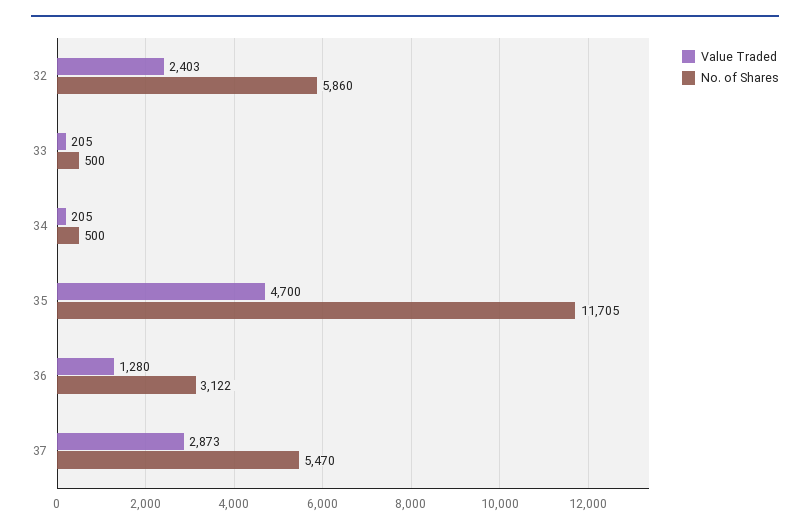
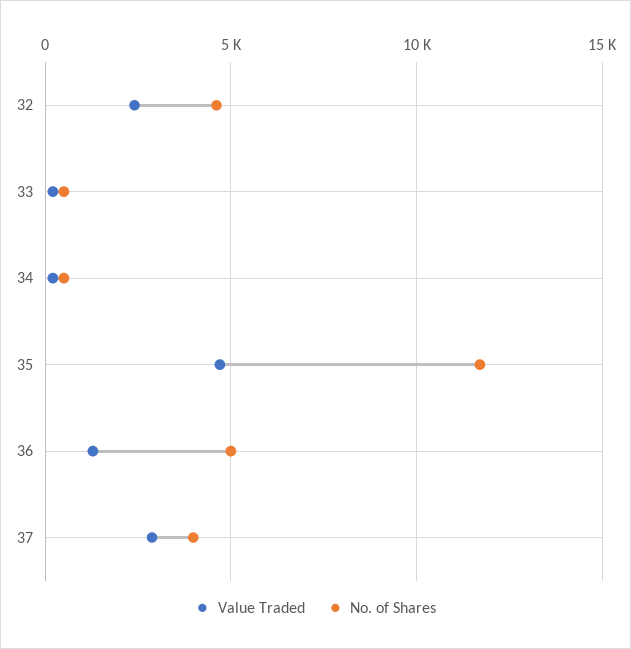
  {
    "Value Traded": {
      "32": 2403,
      "33": 205,
      "34": 205,
      "35": 4700,
      "36": 1280,
      "37": 2873
    },
    "No. of Shares": {
-     "32": 5860,
+     "32": 4500,
      "33": 500,
      "34": 500,
      "35": 11705,
-     "36": 3122,
+     "36": 5000,
-     "37": 5470
+     "37": 4000
    }
  }

